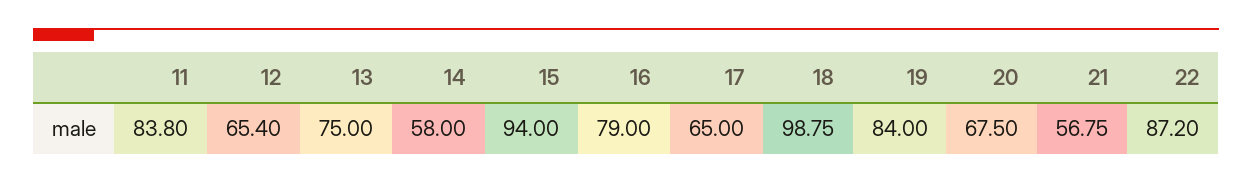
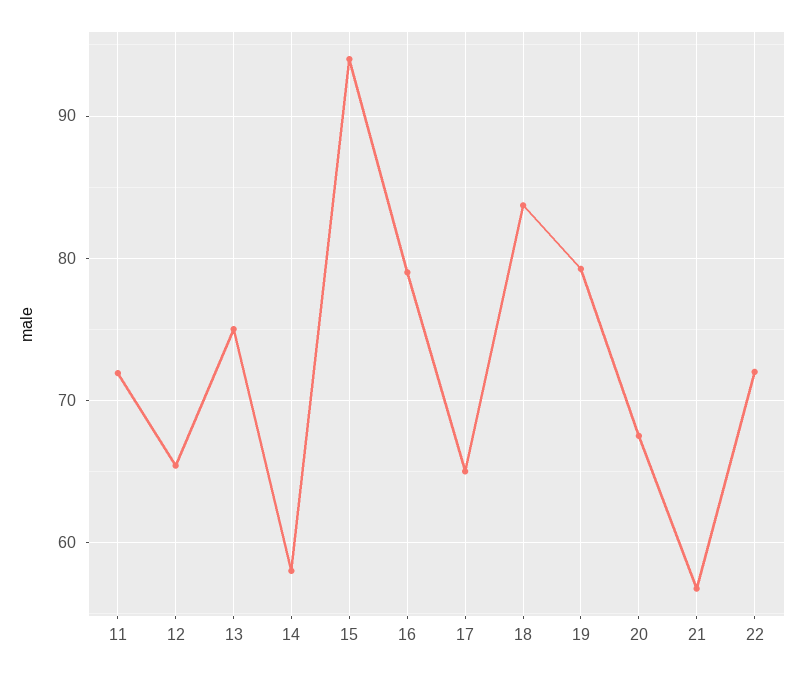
  {
-   "11": 83.8,
+   "11": 72,
    "12": 65.4,
    "13": 75,
    "14": 58,
    "15": 94,
    "16": 79,
    "17": 65,
-   "18": 98.75,
+   "18": 84,
-   "19": 84,
+   "19": 79,
    "20": 67.5,
    "21": 56.75,
-   "22": 87.2
+   "22": 72
  }

